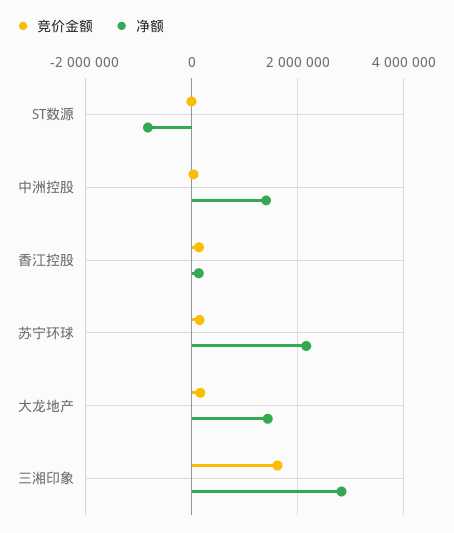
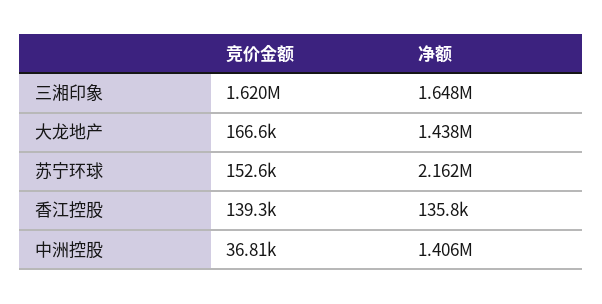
  {
    "竞价金额": {
-     "ST数源": 0,
      "中洲控股": 36810,
      "香江控股": 139300,
      "苏宁环球": 152600,
      "大龙地产": 166600,
      "三湘印象": 1620000
    },
    "净额": {
-     "ST数源": -800000,
      "中洲控股": 1406000,
      "香江控股": 135800,
      "苏宁环球": 2162000,
      "大龙地产": 1438000,
-     "三湘印象": 2800000
+     "三湘印象": 1648000
    }
  }

